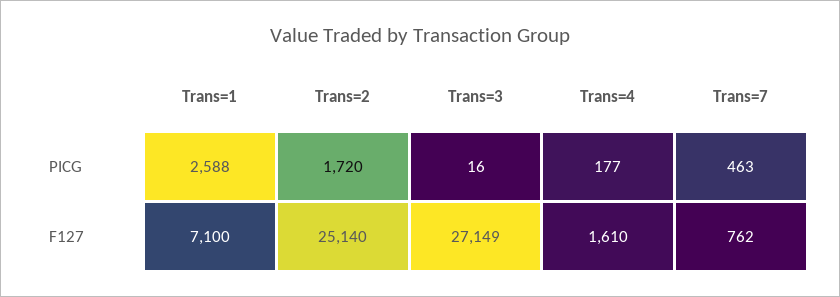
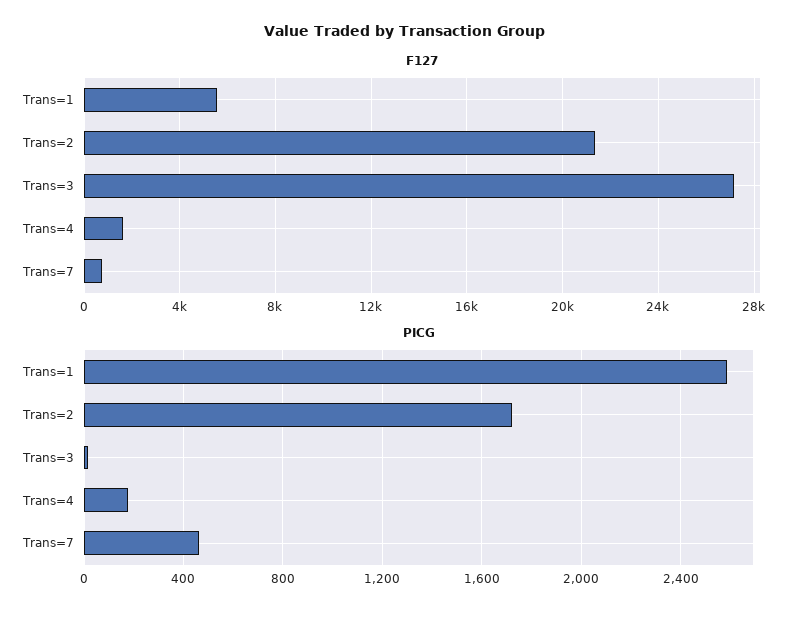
  {
    "PICG": {
      "Trans=1": 2588,
      "Trans=2": 1720,
      "Trans=3": 16,
      "Trans=4": 177,
      "Trans=7": 463
    },
    "F127": {
-     "Trans=1": 7100,
+     "Trans=1": 5500,
-     "Trans=2": 25140,
+     "Trans=2": 21500,
      "Trans=3": 27149,
      "Trans=4": 1610,
      "Trans=7": 762
    }
  }

